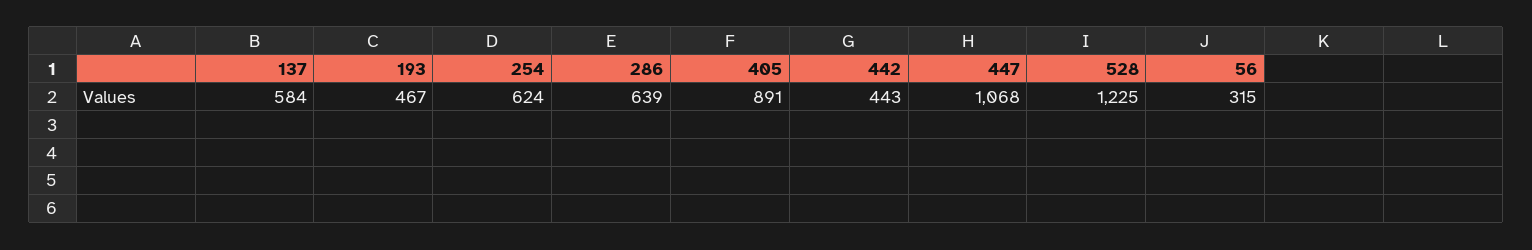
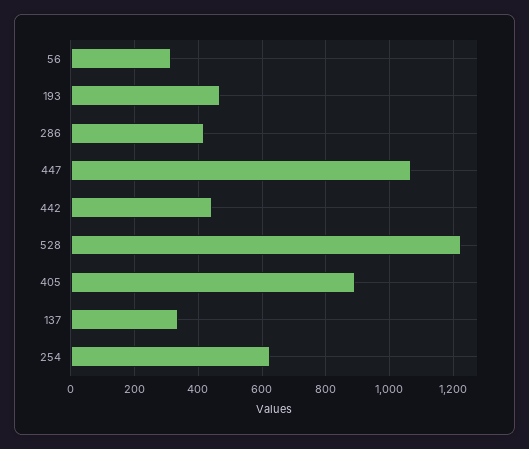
  {
-   "137": 584,
+   "137": 340,
    "193": 467,
    "254": 624,
-   "286": 639,
+   "286": 420,
    "405": 891,
    "442": 443,
    "447": 1068,
    "528": 1225,
    "56": 315
  }

